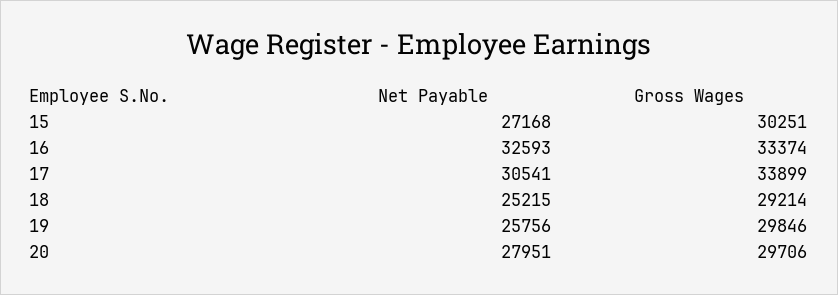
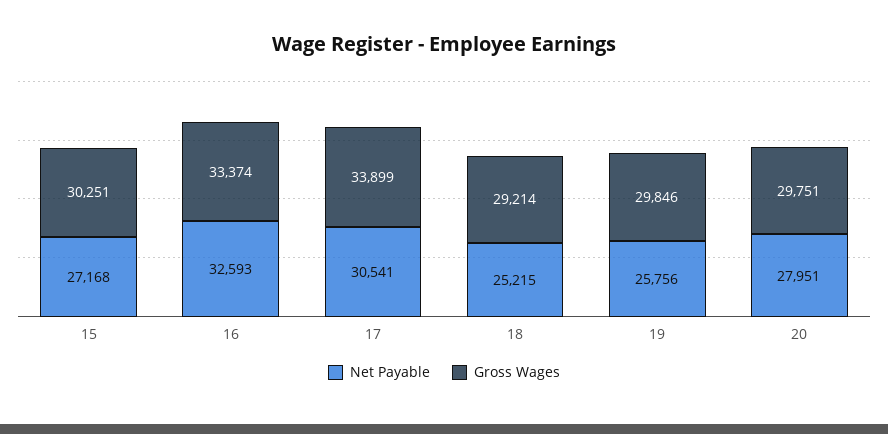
  {
    "Net Payable": {
      "15": 27168,
      "16": 32593,
      "17": 30541,
      "18": 25215,
      "19": 25756,
      "20": 27951
    },
    "Gross Wages": {
      "15": 30251,
      "16": 33374,
      "17": 33899,
      "18": 29214,
      "19": 29846,
-     "20": 29706
+     "20": 29751
    }
  }

